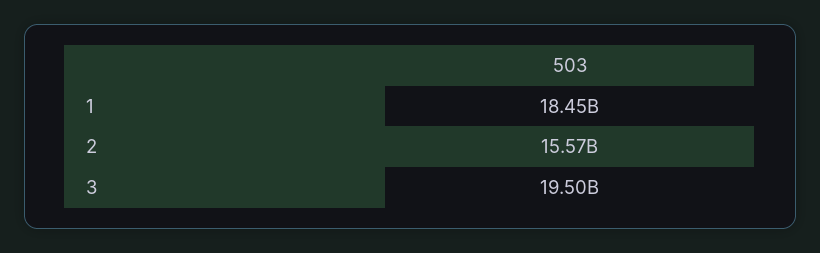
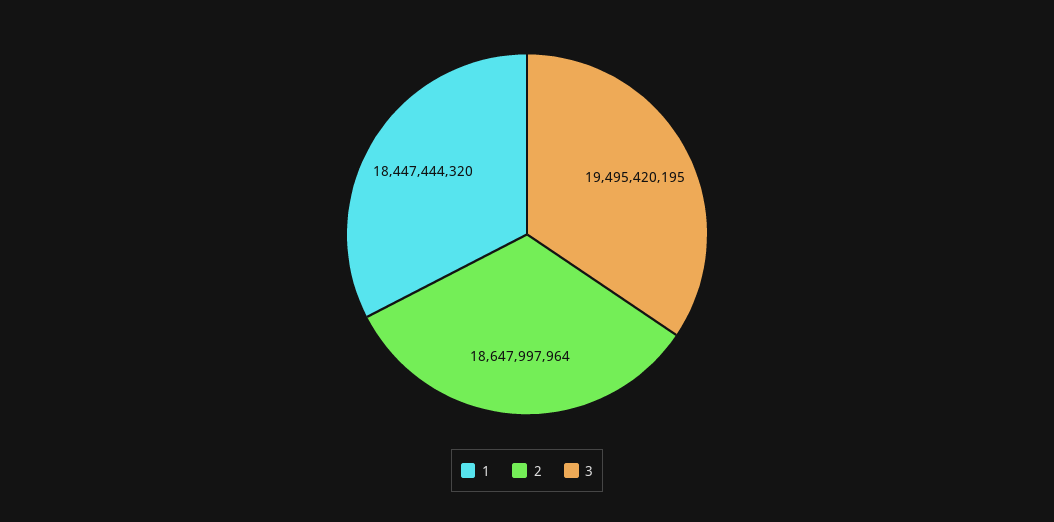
  {
    "1": 18447444320,
-   "2": 15570000000,
+   "2": 18647997964,
    "3": 19495420195
  }

